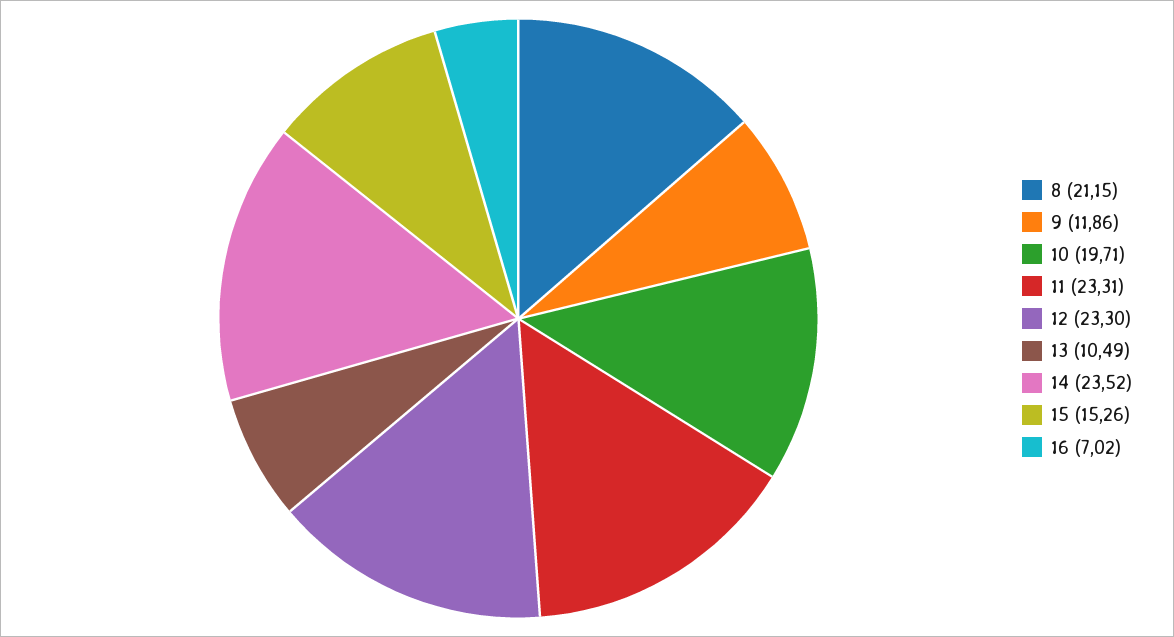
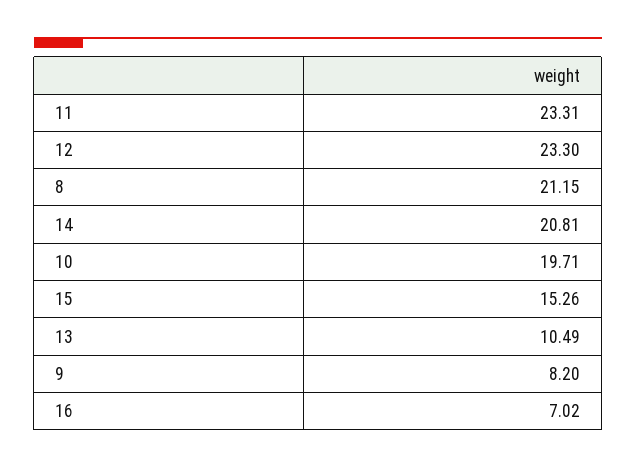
  {
    "8": 21.15,
-   "9": 11.86,
+   "9": 8.2,
    "10": 19.71,
    "11": 23.31,
    "12": 23.3,
    "13": 10.49,
-   "14": 23.52,
+   "14": 20.81,
    "15": 15.26,
    "16": 7.02
  }

